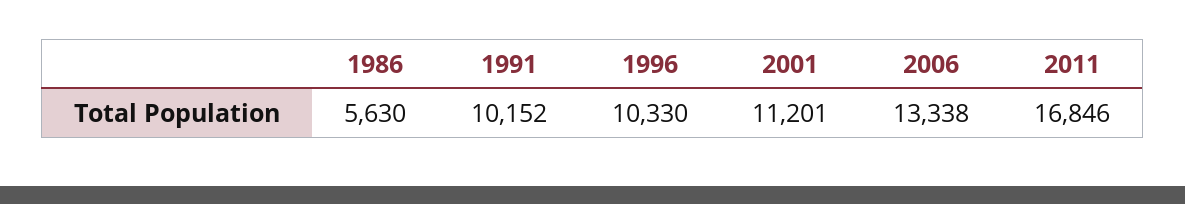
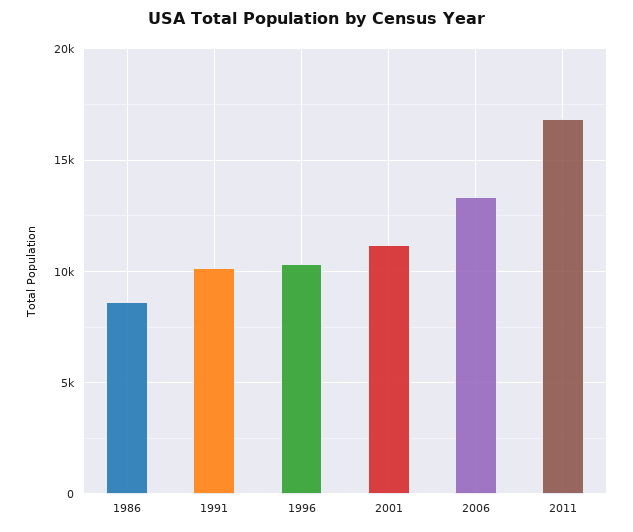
  {
-   "1986": 5630,
+   "1986": 8500,
    "1991": 10152,
    "1996": 10330,
    "2001": 11201,
    "2006": 13338,
    "2011": 16846
  }

